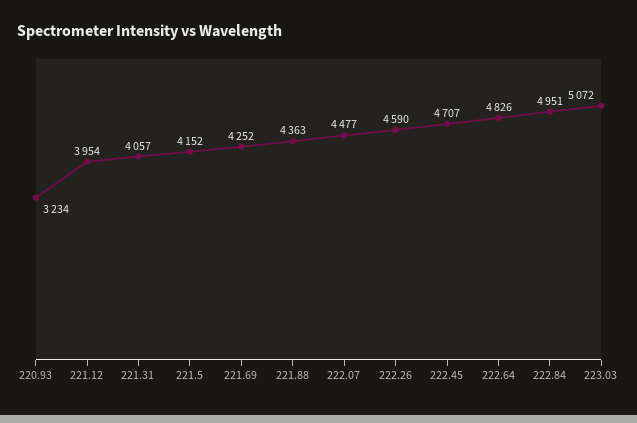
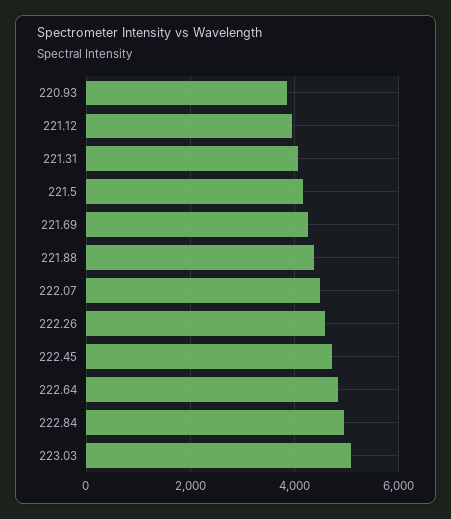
  {
-   "220.93": 3234,
+   "220.93": 3800,
    "221.12": 3954,
    "221.31": 4057,
    "221.5": 4152,
    "221.69": 4252,
    "221.88": 4363,
    "222.07": 4477,
    "222.26": 4590,
    "222.45": 4707,
    "222.64": 4826,
    "222.84": 4951,
    "223.03": 5072
  }

